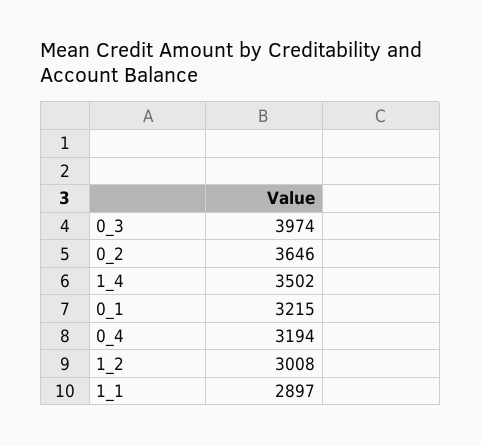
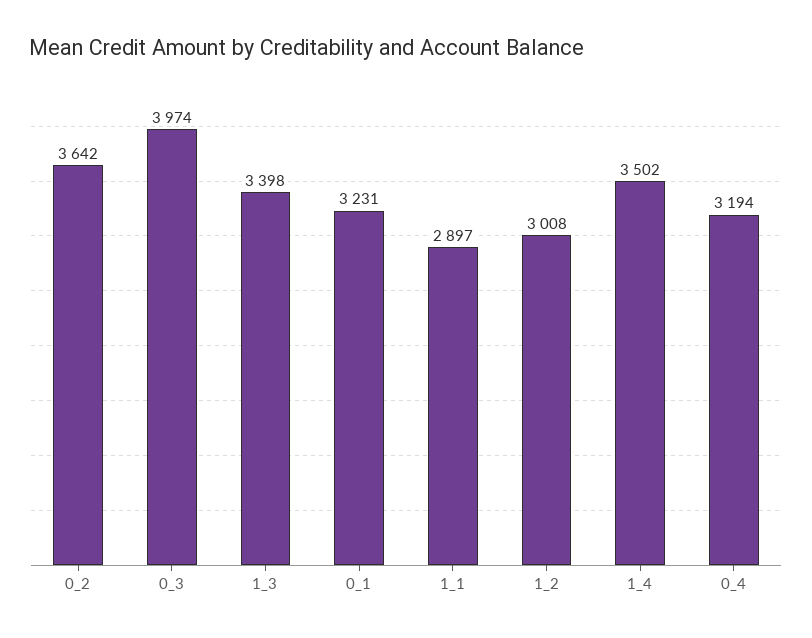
  {
    "0_3": 3974,
-   "0_2": 3646,
+   "0_2": 3642,
    "1_4": 3502,
-   "0_1": 3215,
+   "0_1": 3231,
    "0_4": 3194,
    "1_2": 3008,
-   "1_1": 2897
+   "1_1": 2897,
+   "1_3": 3398
  }

